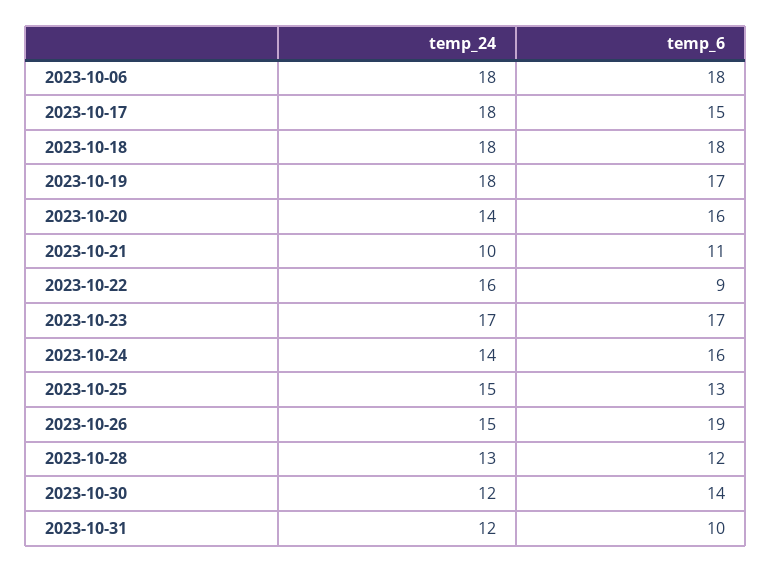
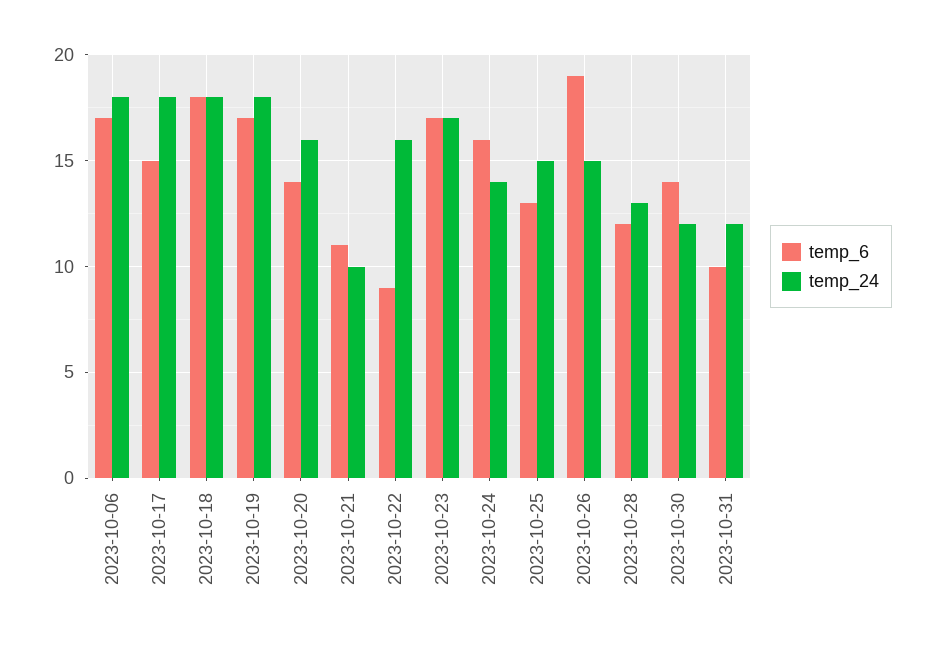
  {
    "temp_24": {
      "2023-10-06": 18,
      "2023-10-17": 18,
      "2023-10-18": 18,
      "2023-10-19": 18,
-     "2023-10-20": 14,
+     "2023-10-20": 16,
      "2023-10-21": 10,
      "2023-10-22": 16,
      "2023-10-23": 17,
      "2023-10-24": 14,
      "2023-10-25": 15,
      "2023-10-26": 15,
      "2023-10-28": 13,
      "2023-10-30": 12,
      "2023-10-31": 12
    },
    "temp_6": {
-     "2023-10-06": 18,
+     "2023-10-06": 17,
      "2023-10-17": 15,
      "2023-10-18": 18,
      "2023-10-19": 17,
-     "2023-10-20": 16,
+     "2023-10-20": 14,
      "2023-10-21": 11,
      "2023-10-22": 9,
      "2023-10-23": 17,
      "2023-10-24": 16,
      "2023-10-25": 13,
      "2023-10-26": 19,
      "2023-10-28": 12,
      "2023-10-30": 14,
      "2023-10-31": 10
    }
  }

